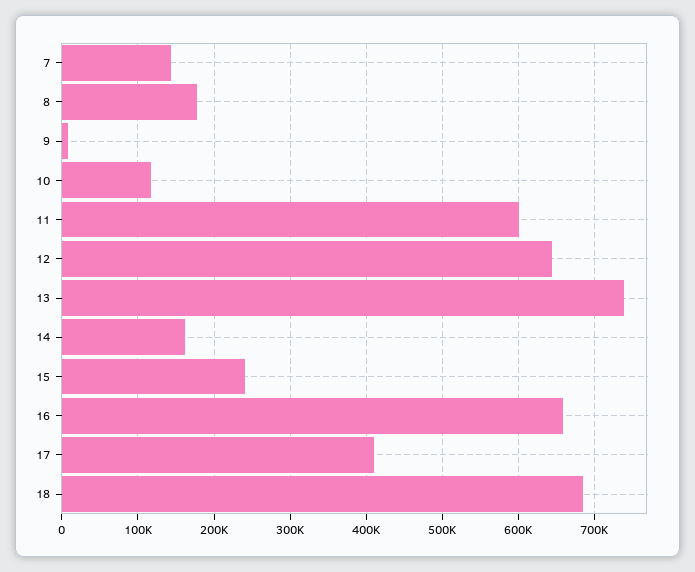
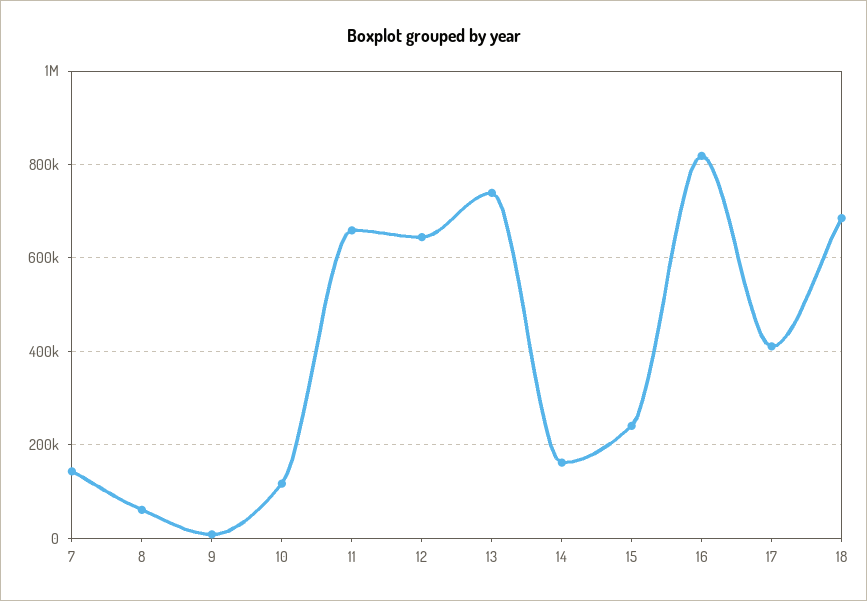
  {
    "7": 140000,
-   "8": 180000,
+   "8": 60000,
    "9": 10000,
    "10": 120000,
-   "11": 600000,
+   "11": 660000,
    "12": 640000,
    "13": 740000,
    "14": 160000,
    "15": 240000,
-   "16": 660000,
+   "16": 820000,
    "17": 410000,
    "18": 690000
  }

